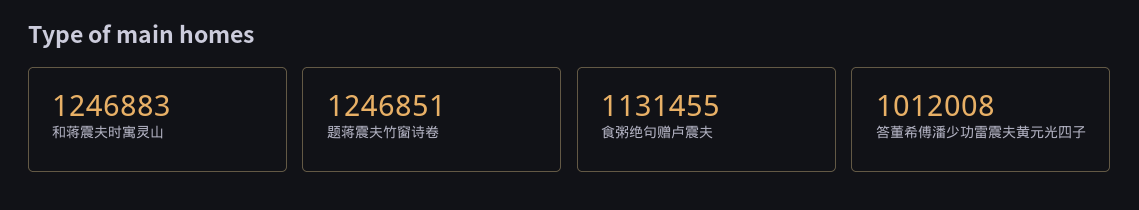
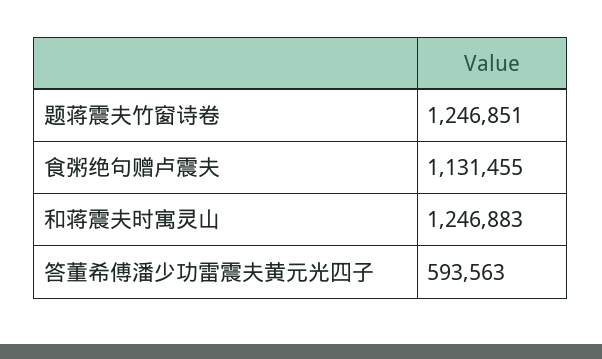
  {
    "和蒋震夫时寓灵山": 1246883,
    "题蒋震夫竹窗诗卷": 1246851,
    "食粥绝句赠卢震夫": 1131455,
-   "答董希傅潘少功雷震夫黄元光四子": 1012008
+   "答董希傅潘少功雷震夫黄元光四子": 593563
  }

